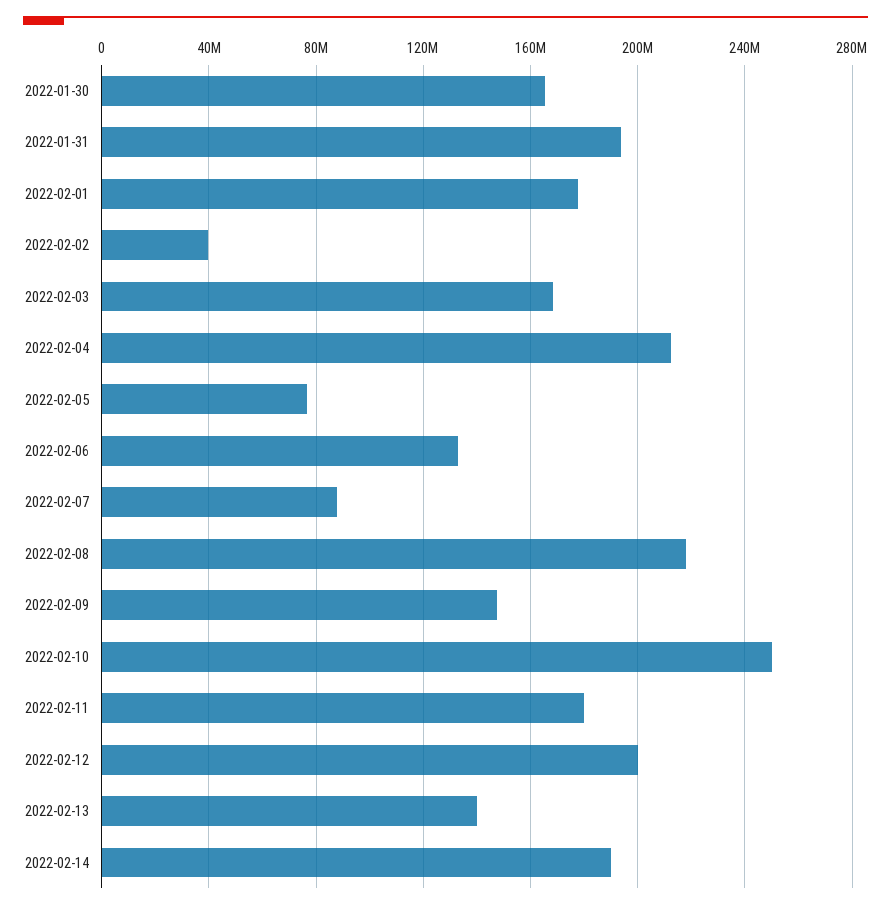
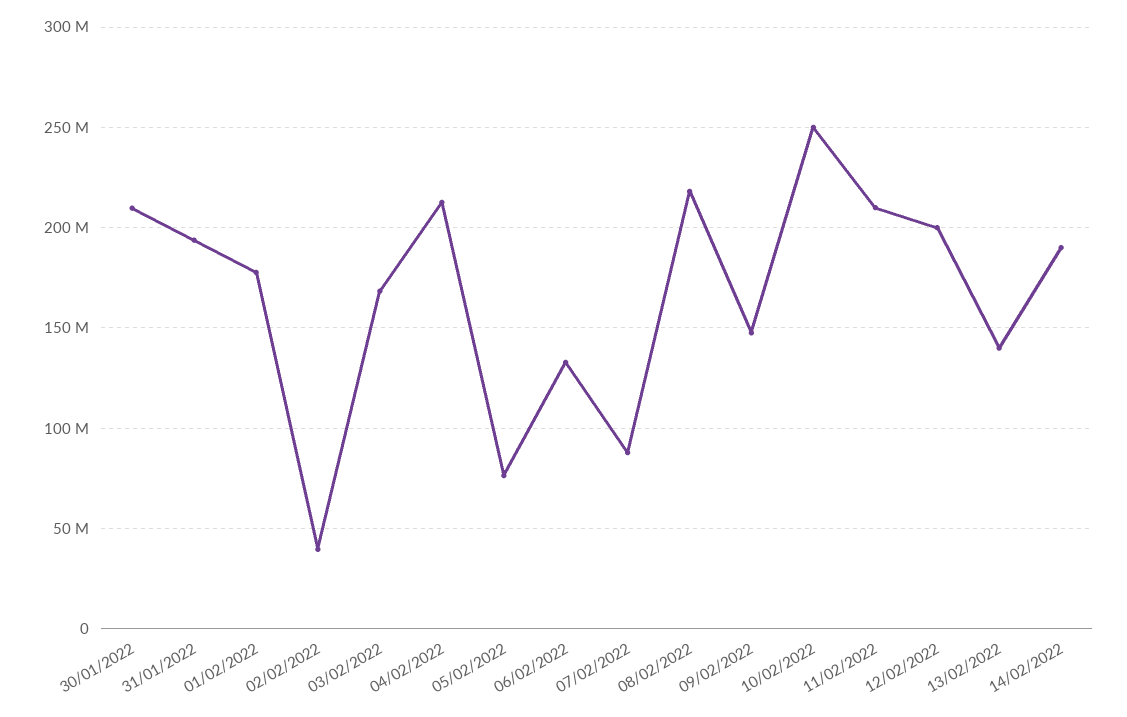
  {
-   "2022-01-30": 165000000,
+   "2022-01-30": 210000000,
    "2022-01-31": 195000000,
    "2022-02-01": 180000000,
    "2022-02-02": 40000000,
    "2022-02-03": 170000000,
    "2022-02-04": 215000000,
    "2022-02-05": 75000000,
    "2022-02-06": 135000000,
    "2022-02-07": 90000000,
    "2022-02-08": 220000000,
    "2022-02-09": 150000000,
    "2022-02-10": 250000000,
-   "2022-02-11": 180000000,
+   "2022-02-11": 210000000,
    "2022-02-12": 200000000,
    "2022-02-13": 140000000,
    "2022-02-14": 190000000
  }

